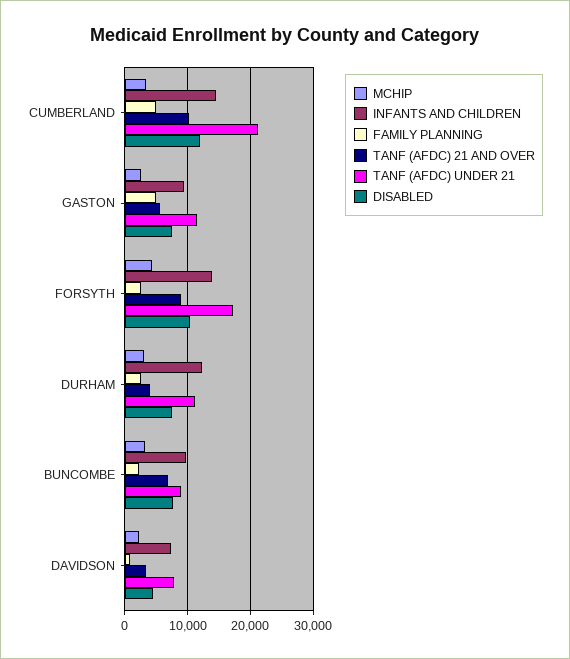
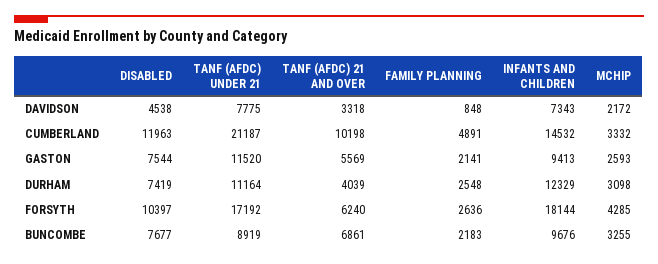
  {
    "MCHIP": {
      "CUMBERLAND": 3332,
      "GASTON": 2593,
      "FORSYTH": 4285,
      "DURHAM": 3098,
      "BUNCOMBE": 3255,
      "DAVIDSON": 2172
    },
    "INFANTS AND CHILDREN": {
      "CUMBERLAND": 14532,
      "GASTON": 9413,
-     "FORSYTH": 14000,
+     "FORSYTH": 18144,
      "DURHAM": 12329,
      "BUNCOMBE": 9676,
      "DAVIDSON": 7343
    },
    "FAMILY PLANNING": {
      "CUMBERLAND": 4891,
-     "GASTON": 5000,
+     "GASTON": 2141,
      "FORSYTH": 2636,
      "DURHAM": 2548,
      "BUNCOMBE": 2183,
      "DAVIDSON": 848
    },
    "TANF (AFDC) 21 AND OVER": {
      "CUMBERLAND": 10198,
      "GASTON": 5569,
-     "FORSYTH": 9000,
+     "FORSYTH": 6240,
      "DURHAM": 4039,
      "BUNCOMBE": 6861,
      "DAVIDSON": 3318
    },
    "TANF (AFDC) UNDER 21": {
      "CUMBERLAND": 21187,
      "GASTON": 11520,
      "FORSYTH": 17192,
      "DURHAM": 11164,
      "BUNCOMBE": 8919,
      "DAVIDSON": 7775
    },
    "DISABLED": {
      "CUMBERLAND": 11963,
      "GASTON": 7544,
      "FORSYTH": 10397,
      "DURHAM": 7419,
      "BUNCOMBE": 7677,
      "DAVIDSON": 4538
    }
  }

